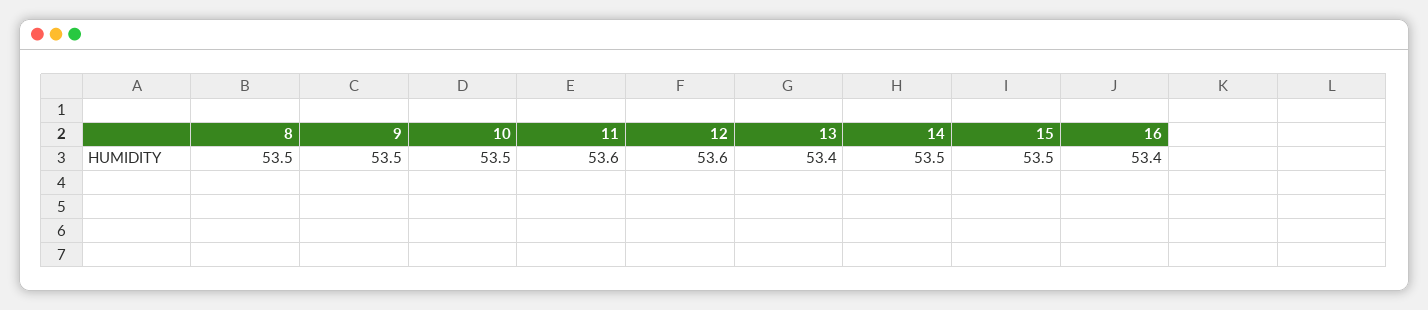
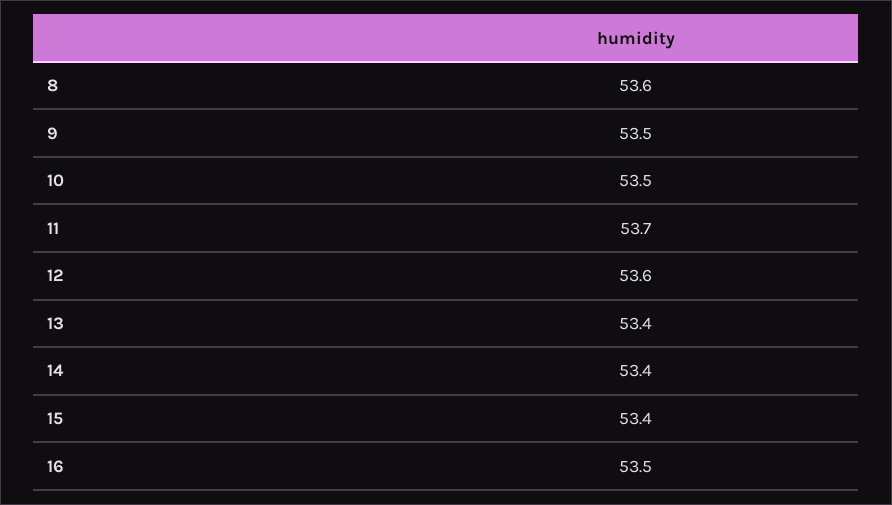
  {
-   "8": 53.5,
+   "8": 53.6,
    "9": 53.5,
    "10": 53.5,
-   "11": 53.6,
+   "11": 53.7,
    "12": 53.6,
    "13": 53.4,
-   "14": 53.5,
+   "14": 53.4,
-   "15": 53.5,
+   "15": 53.4,
-   "16": 53.4
+   "16": 53.5
  }

